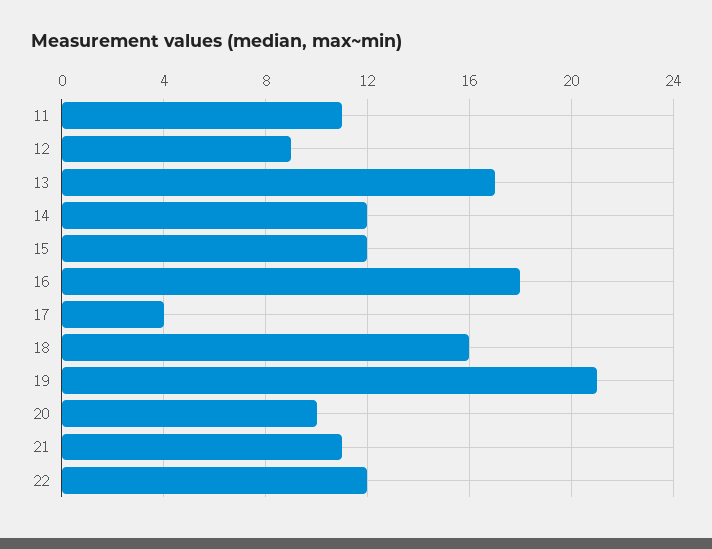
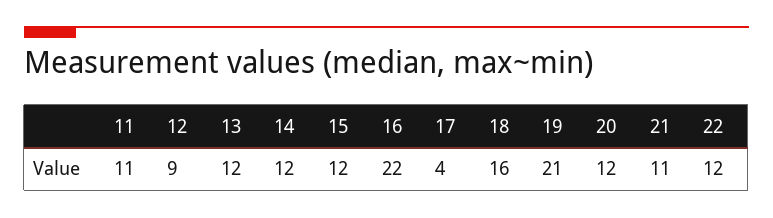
  {
    "11": 11,
    "12": 9,
-   "13": 17,
+   "13": 12,
    "14": 12,
    "15": 12,
-   "16": 18,
+   "16": 22,
    "17": 4,
    "18": 16,
    "19": 21,
-   "20": 10,
+   "20": 12,
    "21": 11,
    "22": 12
  }

